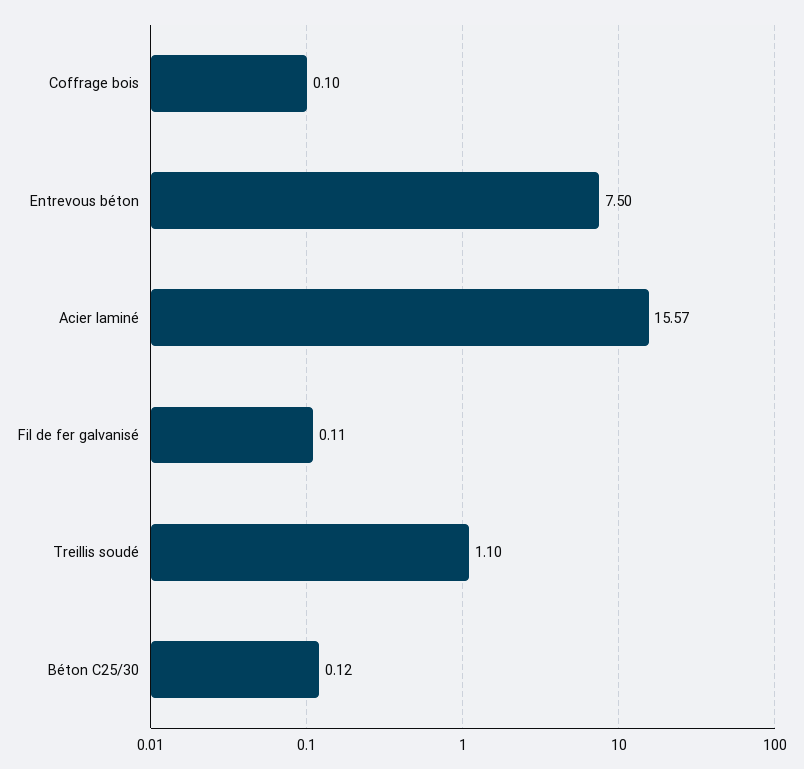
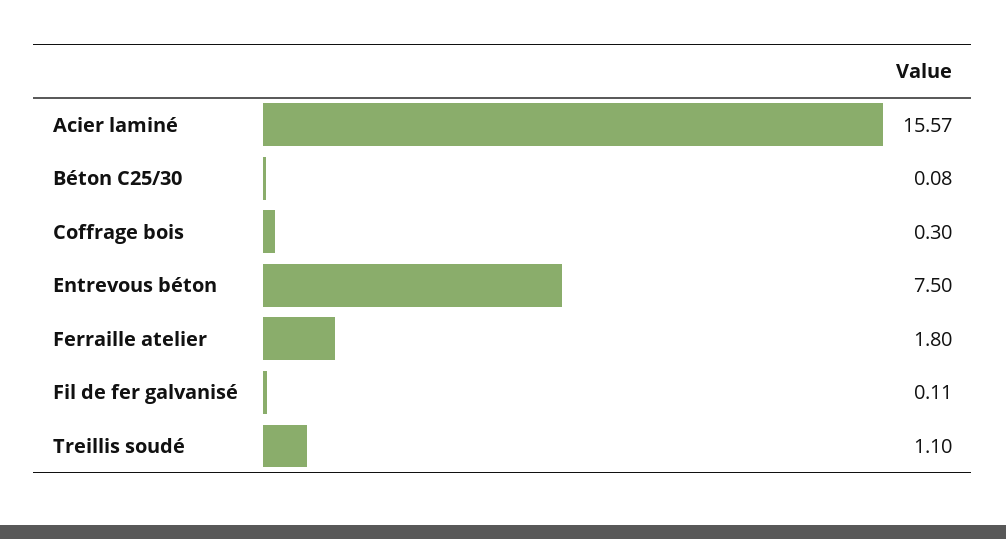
  {
-   "Coffrage bois": 0.1,
+   "Coffrage bois": 0.3,
    "Entrevous béton": 7.5,
    "Acier laminé": 15.57,
    "Fil de fer galvanisé": 0.11,
    "Treillis soudé": 1.1,
-   "Béton C25/30": 0.12
+   "Béton C25/30": 0.08,
+   "Ferraille atelier": 1.8
  }

